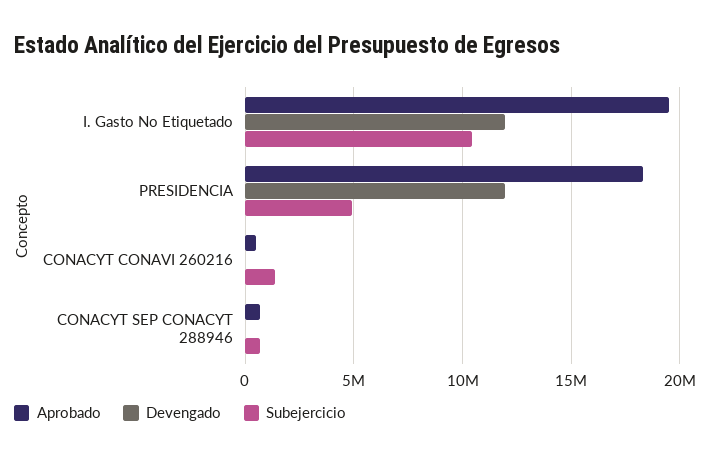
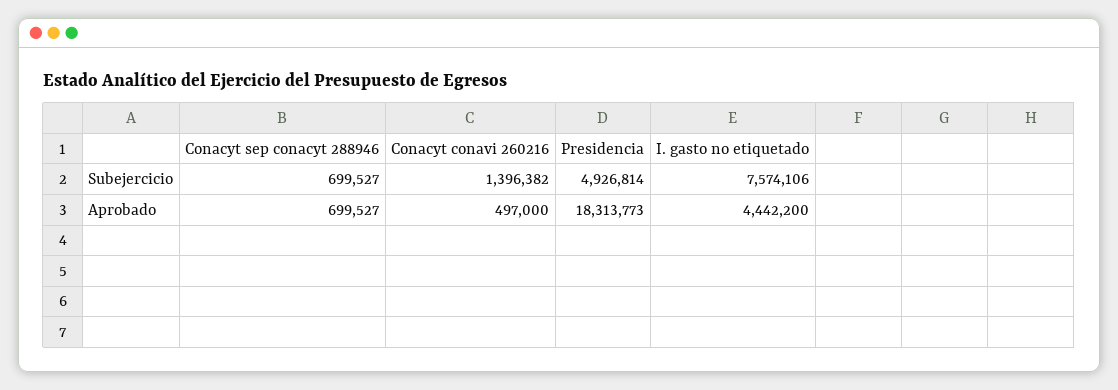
  {
    "Aprobado": {
-     "I. Gasto No Etiquetado": 19500000,
+     "I. Gasto No Etiquetado": 4442200,
      "PRESIDENCIA": 18313773,
      "CONACYT CONAVI 260216": 497000,
      "CONACYT SEP CONACYT 288946": 699527
    },
-   "Devengado": {
-     "I. Gasto No Etiquetado": 12000000,
-     "PRESIDENCIA": 12000000,
-     "CONACYT CONAVI 260216": 0,
-     "CONACYT SEP CONACYT 288946": 0
-   },
    "Subejercicio": {
-     "I. Gasto No Etiquetado": 10500000,
+     "I. Gasto No Etiquetado": 7574106,
      "PRESIDENCIA": 4926814,
      "CONACYT CONAVI 260216": 1396382,
      "CONACYT SEP CONACYT 288946": 699527
    }
  }

